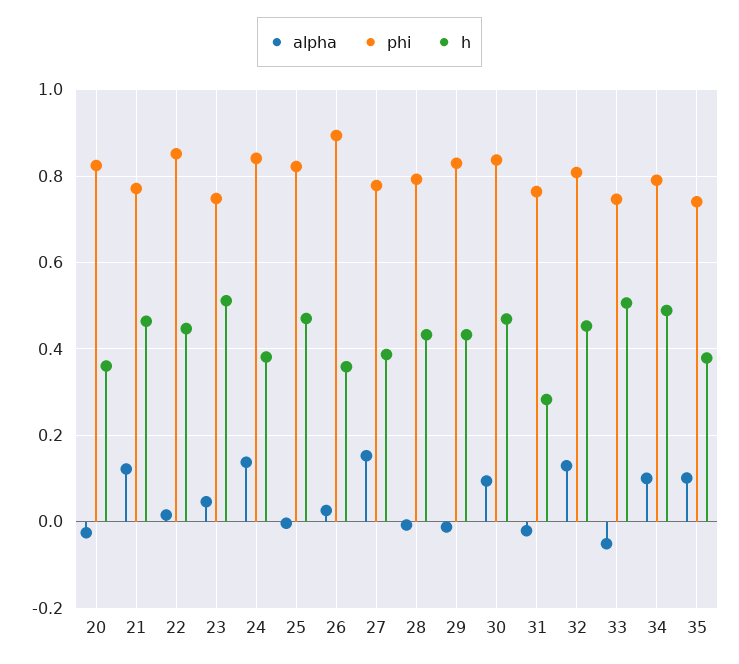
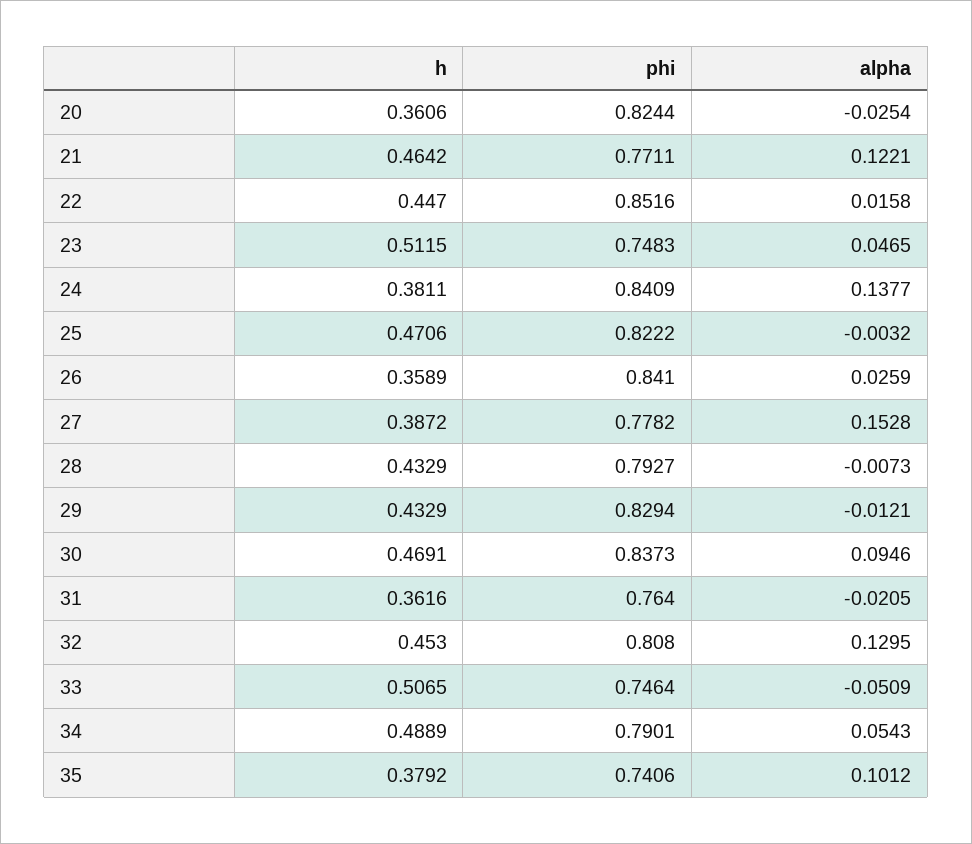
  {
    "alpha": {
      "20": -0.0254,
      "21": 0.1221,
      "22": 0.0158,
      "23": 0.0465,
      "24": 0.1377,
      "25": -0.0032,
      "26": 0.0259,
      "27": 0.1528,
      "28": -0.0073,
      "29": -0.0121,
      "30": 0.0946,
      "31": -0.0205,
      "32": 0.1295,
      "33": -0.0509,
-     "34": 0.1,
+     "34": 0.0543,
      "35": 0.1012
    },
    "phi": {
      "20": 0.8244,
      "21": 0.7711,
      "22": 0.8516,
      "23": 0.7483,
      "24": 0.8409,
      "25": 0.8222,
-     "26": 0.9,
+     "26": 0.841,
      "27": 0.7782,
      "28": 0.7927,
      "29": 0.8294,
      "30": 0.8373,
      "31": 0.764,
      "32": 0.808,
      "33": 0.7464,
      "34": 0.7901,
      "35": 0.7406
    },
    "h": {
      "20": 0.3606,
      "21": 0.4642,
      "22": 0.447,
      "23": 0.5115,
      "24": 0.3811,
      "25": 0.4706,
      "26": 0.3589,
      "27": 0.3872,
      "28": 0.4329,
      "29": 0.4329,
      "30": 0.4691,
-     "31": 0.28,
+     "31": 0.3616,
      "32": 0.453,
      "33": 0.5065,
      "34": 0.4889,
      "35": 0.3792
    }
  }

